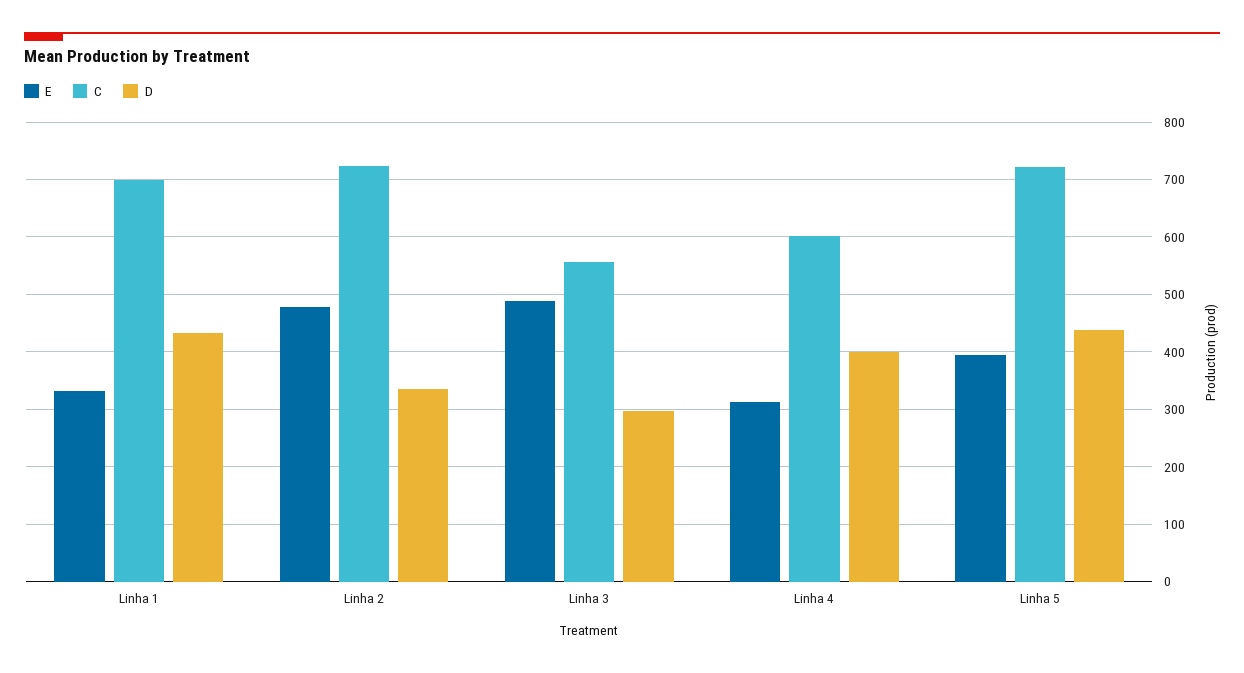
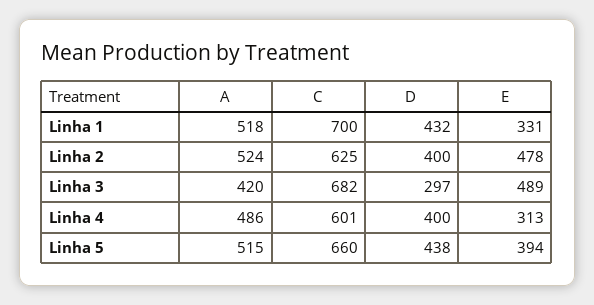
  {
    "E": {
      "Linha 1": 331,
      "Linha 2": 478,
      "Linha 3": 489,
      "Linha 4": 313,
      "Linha 5": 394
    },
    "C": {
      "Linha 1": 700,
-     "Linha 2": 720,
+     "Linha 2": 625,
-     "Linha 3": 560,
+     "Linha 3": 682,
      "Linha 4": 601,
-     "Linha 5": 720
+     "Linha 5": 660
    },
    "D": {
      "Linha 1": 432,
-     "Linha 2": 340,
+     "Linha 2": 400,
      "Linha 3": 297,
      "Linha 4": 400,
      "Linha 5": 438
-   }
+   },
+   "A": {
+     "Linha 1": 518,
+     "Linha 2": 524,
+     "Linha 3": 420,
+     "Linha 4": 486,
+     "Linha 5": 515
+   }
  }

